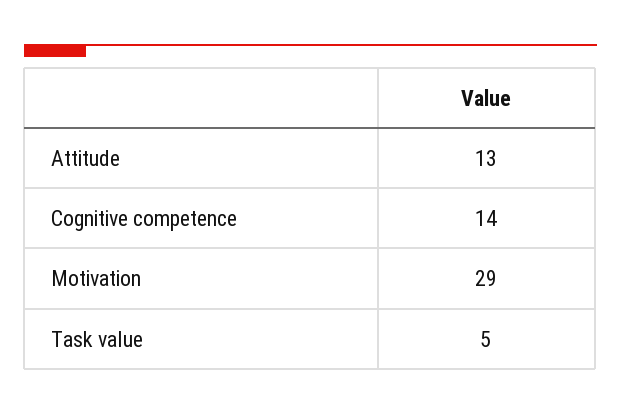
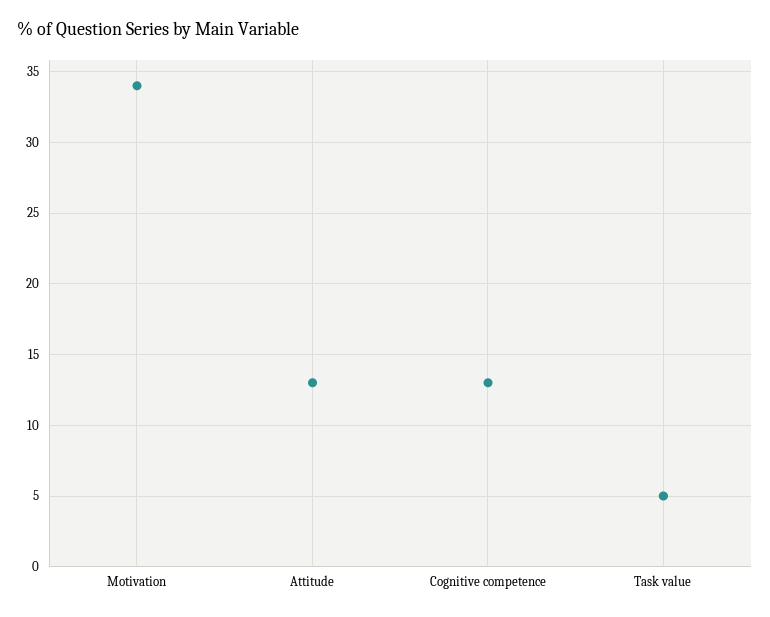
  {
    "Attitude": 13,
-   "Cognitive competence": 14,
+   "Cognitive competence": 13,
-   "Motivation": 29,
+   "Motivation": 34,
    "Task value": 5
  }

